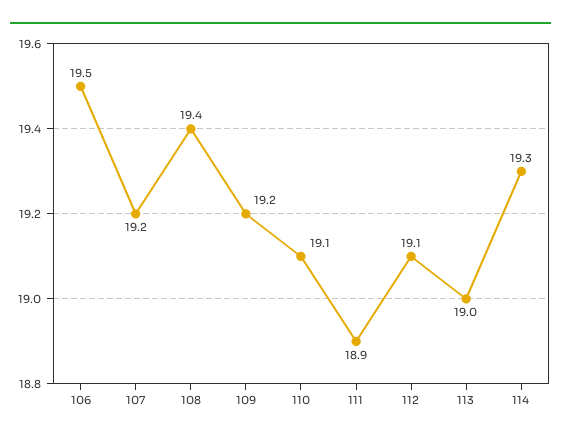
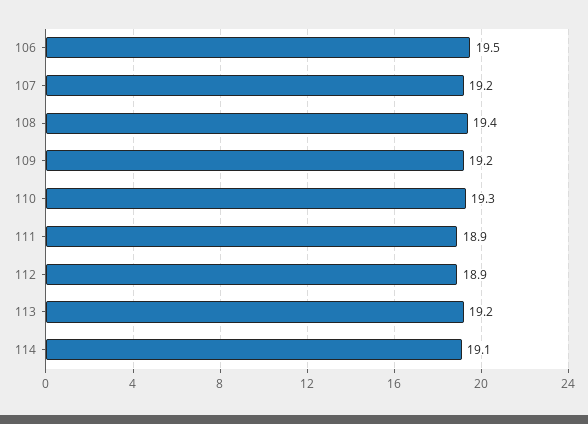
  {
    "106": 19.5,
    "107": 19.2,
    "108": 19.4,
    "109": 19.2,
-   "110": 19.1,
+   "110": 19.3,
    "111": 18.9,
-   "112": 19.1,
+   "112": 18.9,
-   "113": 19,
+   "113": 19.2,
-   "114": 19.3
+   "114": 19.1
  }

